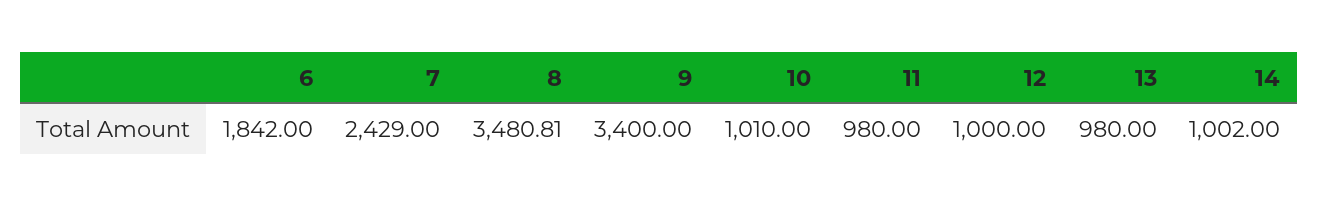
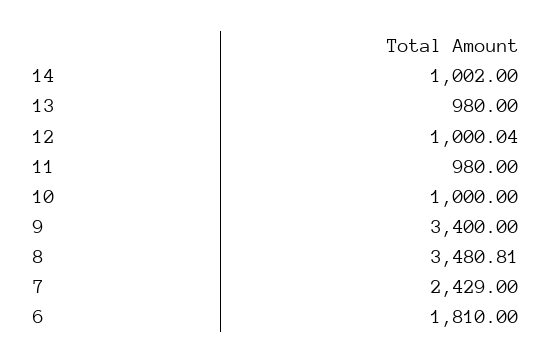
  {
-   "6": 1842,
+   "6": 1810,
    "7": 2429,
    "8": 3480.81,
    "9": 3400,
-   "10": 1010,
+   "10": 1000,
    "11": 980,
-   "12": 1000,
+   "12": 1000.04,
    "13": 980,
    "14": 1002
  }

